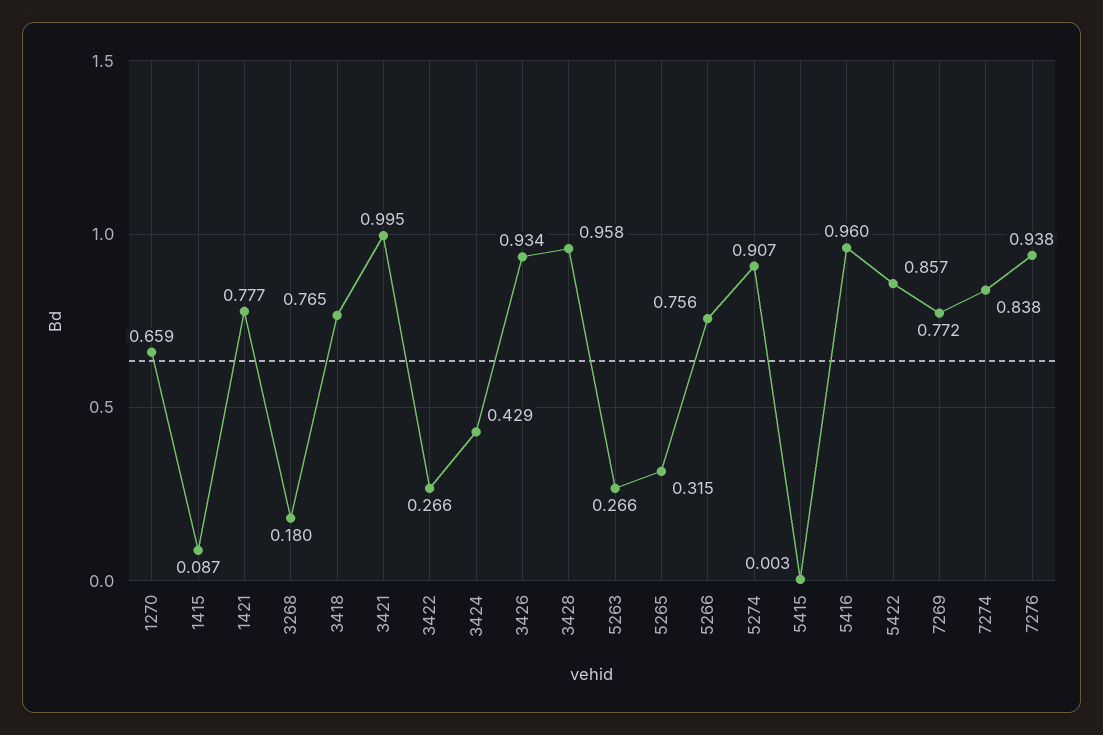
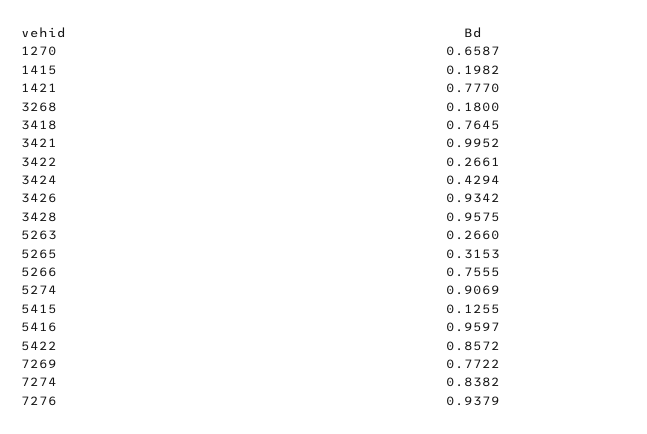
  {
    "1270": 0.6587,
-   "1415": 0.087,
+   "1415": 0.1982,
    "1421": 0.777,
    "3268": 0.18,
    "3418": 0.7645,
    "3421": 0.9952,
    "3422": 0.2661,
    "3424": 0.4294,
    "3426": 0.9342,
    "3428": 0.9575,
    "5263": 0.266,
    "5265": 0.3153,
    "5266": 0.7555,
    "5274": 0.9069,
-   "5415": 0.003,
+   "5415": 0.1255,
    "5416": 0.9597,
    "5422": 0.8572,
    "7269": 0.7722,
    "7274": 0.8382,
    "7276": 0.9379
  }

